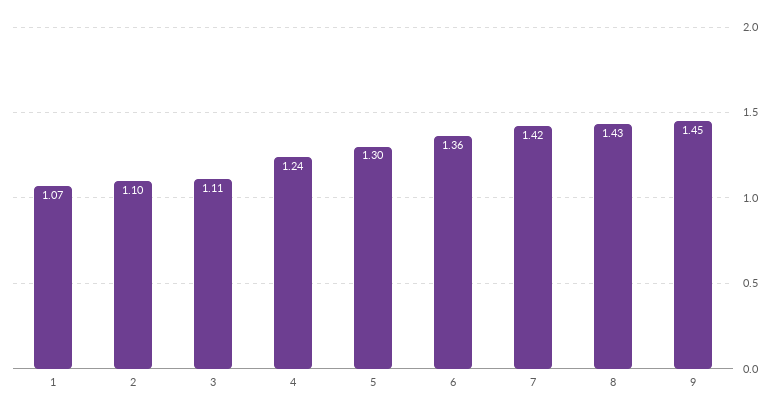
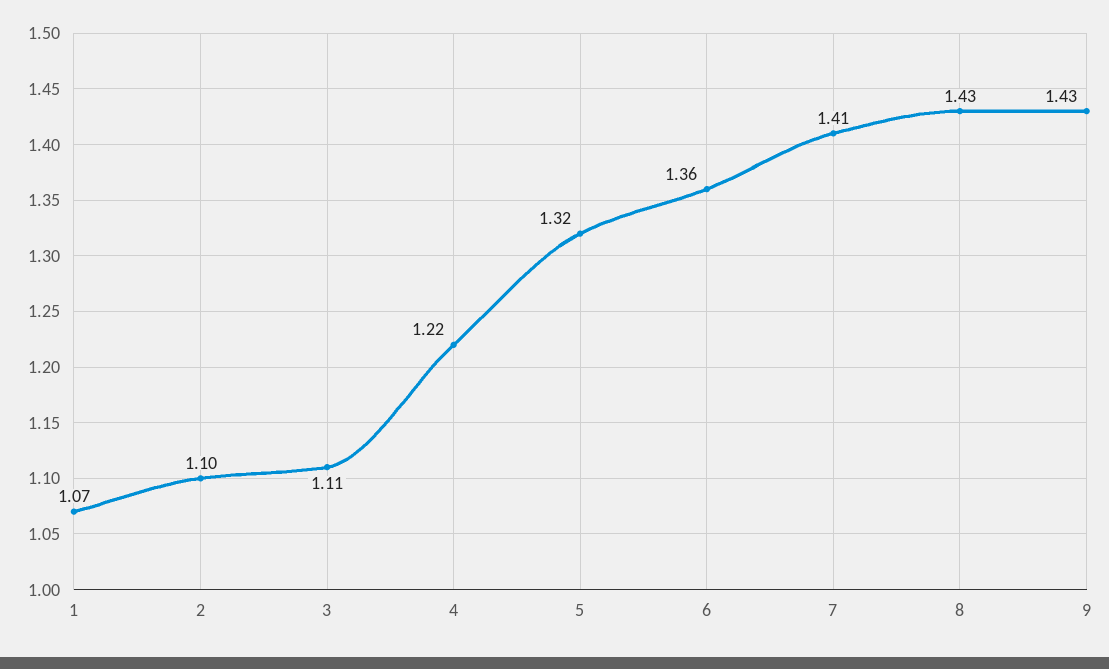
  {
    "1": 1.07,
    "2": 1.1,
    "3": 1.11,
-   "4": 1.24,
+   "4": 1.22,
-   "5": 1.3,
+   "5": 1.32,
    "6": 1.36,
-   "7": 1.42,
+   "7": 1.41,
    "8": 1.43,
-   "9": 1.45
+   "9": 1.43
  }

